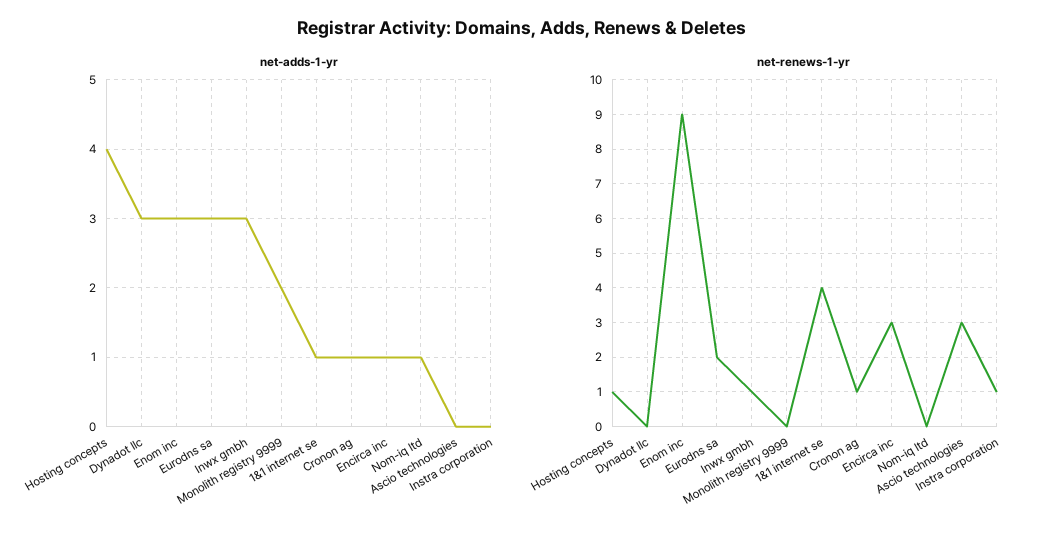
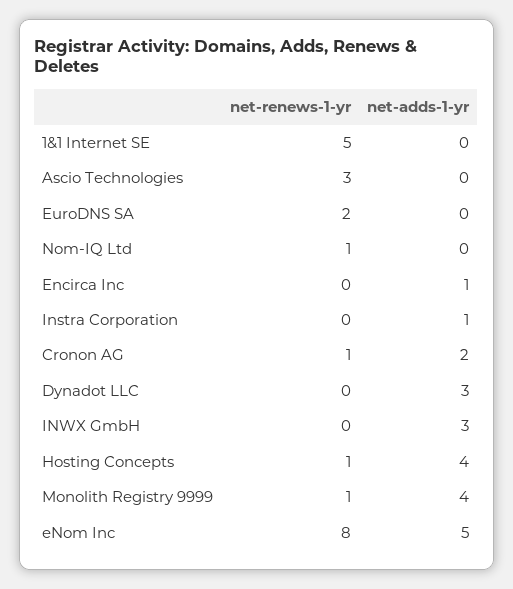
  {
    "net-adds-1-yr": {
      "Hosting concepts": 4,
      "Dynadot llc": 3,
-     "Enom inc": 3,
+     "Enom inc": 5,
-     "Eurodns sa": 3,
+     "Eurodns sa": 0,
      "Inwx gmbh": 3,
-     "Monolith registry 9999": 2,
+     "Monolith registry 9999": 4,
-     "1&1 internet se": 1,
+     "1&1 internet se": 0,
-     "Cronon ag": 1,
+     "Cronon ag": 2,
      "Encirca inc": 1,
-     "Nom-iq ltd": 1,
+     "Nom-iq ltd": 0,
      "Ascio technologies": 0,
-     "Instra corporation": 0
+     "Instra corporation": 1
    },
    "net-renews-1-yr": {
      "Hosting concepts": 1,
      "Dynadot llc": 0,
-     "Enom inc": 9,
+     "Enom inc": 8,
      "Eurodns sa": 2,
-     "Inwx gmbh": 1,
+     "Inwx gmbh": 0,
-     "Monolith registry 9999": 0,
+     "Monolith registry 9999": 1,
-     "1&1 internet se": 4,
+     "1&1 internet se": 5,
      "Cronon ag": 1,
-     "Encirca inc": 3,
+     "Encirca inc": 0,
-     "Nom-iq ltd": 0,
+     "Nom-iq ltd": 1,
      "Ascio technologies": 3,
-     "Instra corporation": 1
+     "Instra corporation": 0
    }
  }

